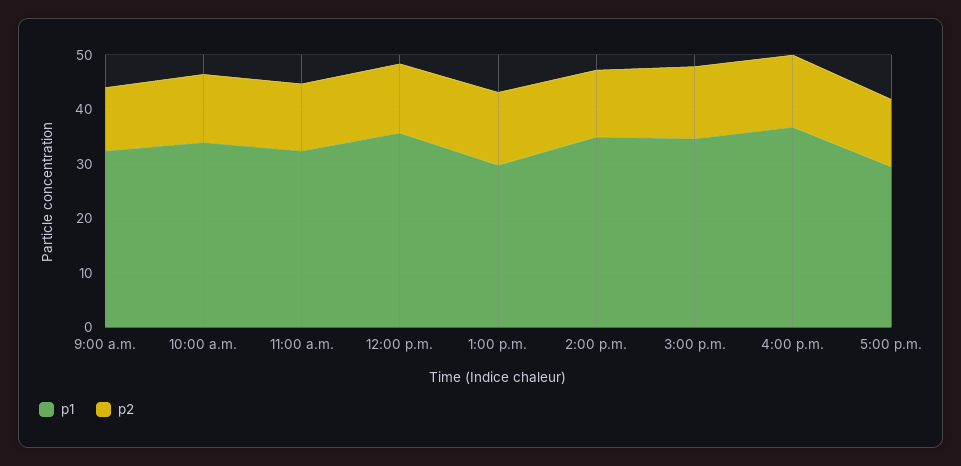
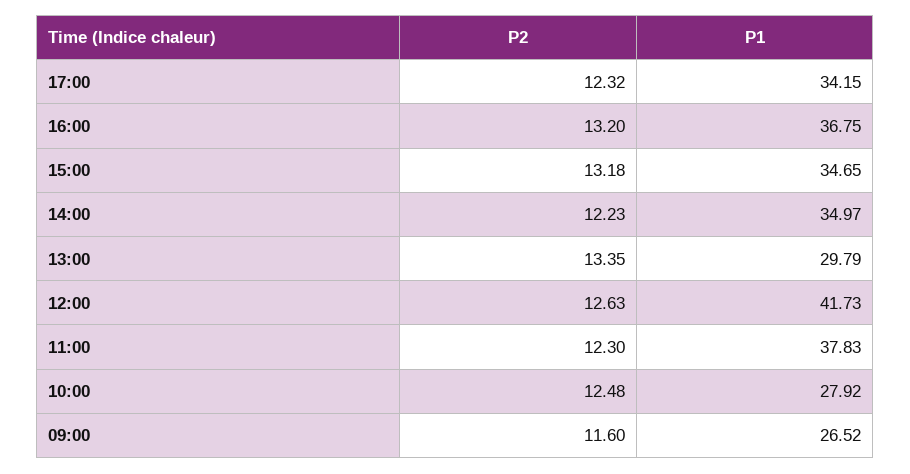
  {
    "p1": {
-     "9:00 a.m.": 32,
+     "9:00 a.m.": 26.52,
-     "10:00 a.m.": 34,
+     "10:00 a.m.": 27.92,
-     "11:00 a.m.": 32,
+     "11:00 a.m.": 37.83,
-     "12:00 p.m.": 36,
+     "12:00 p.m.": 41.73,
      "1:00 p.m.": 29.79,
      "2:00 p.m.": 34.97,
      "3:00 p.m.": 34.65,
      "4:00 p.m.": 36.75,
-     "5:00 p.m.": 30
+     "5:00 p.m.": 34.15
    },
    "p2": {
      "9:00 a.m.": 11.6,
      "10:00 a.m.": 12.48,
      "11:00 a.m.": 12.3,
      "12:00 p.m.": 12.63,
      "1:00 p.m.": 13.35,
      "2:00 p.m.": 12.23,
      "3:00 p.m.": 13.18,
      "4:00 p.m.": 13.2,
      "5:00 p.m.": 12.32
    }
  }

